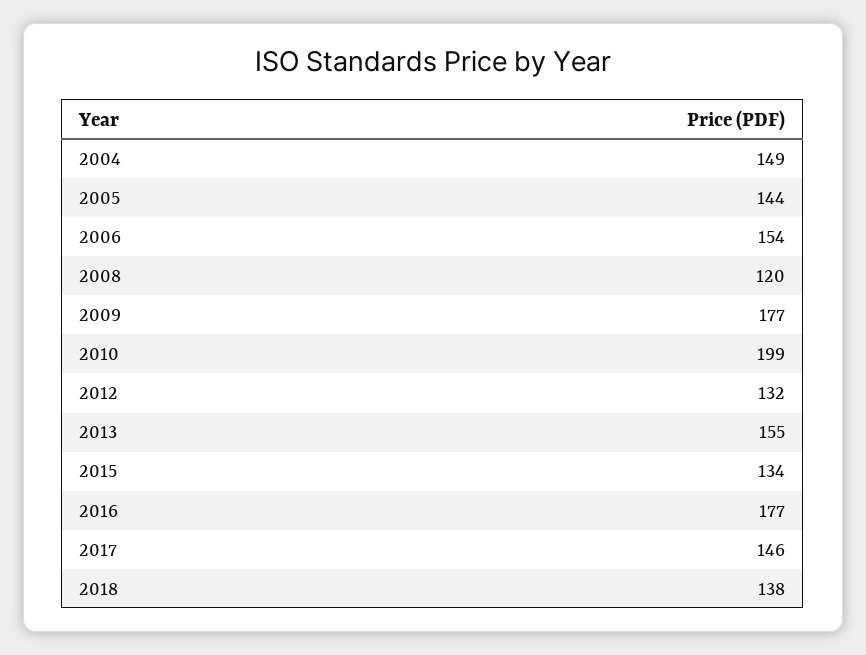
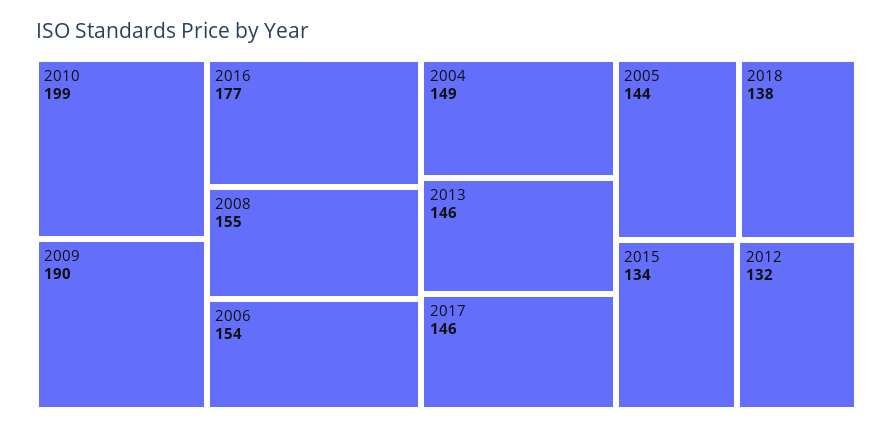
  {
    "2004": 149,
    "2005": 144,
    "2006": 154,
-   "2008": 120,
+   "2008": 155,
-   "2009": 177,
+   "2009": 190,
    "2010": 199,
    "2012": 132,
-   "2013": 155,
+   "2013": 146,
    "2015": 134,
    "2016": 177,
    "2017": 146,
    "2018": 138
  }

